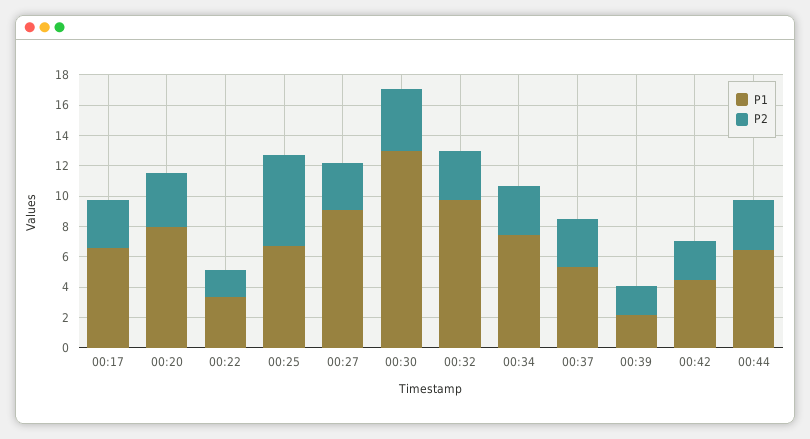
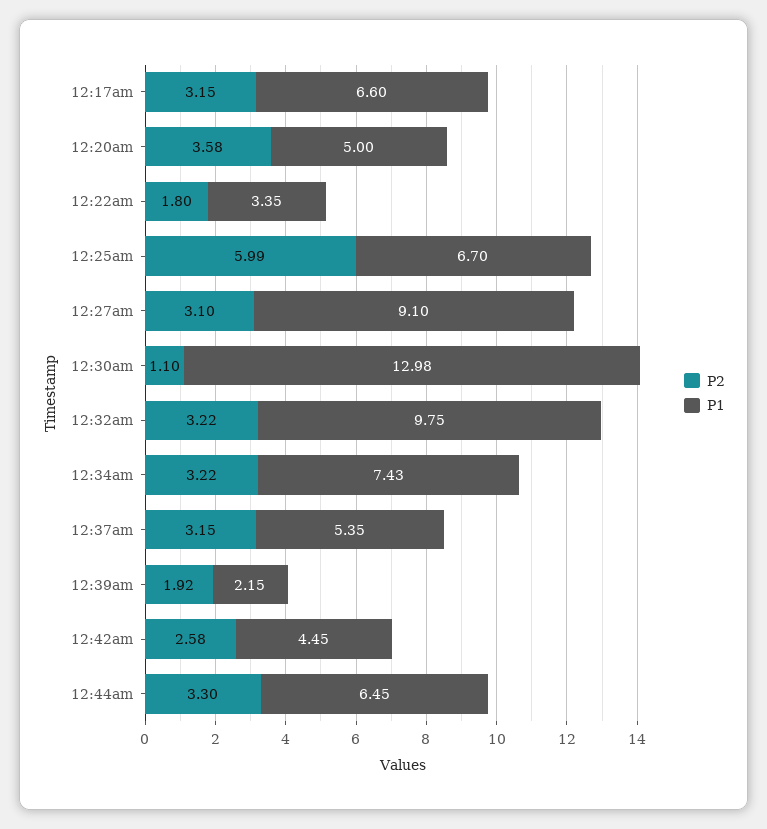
  {
    "P1": {
      "00:17": 6.6,
-     "00:20": 8,
+     "00:20": 5,
      "00:22": 3.35,
      "00:25": 6.7,
      "00:27": 9.1,
      "00:30": 12.98,
      "00:32": 9.75,
      "00:34": 7.43,
      "00:37": 5.35,
      "00:39": 2.15,
      "00:42": 4.45,
      "00:44": 6.45
    },
    "P2": {
      "00:17": 3.15,
      "00:20": 3.58,
      "00:22": 1.8,
      "00:25": 5.99,
      "00:27": 3.1,
-     "00:30": 4,
+     "00:30": 1.1,
      "00:32": 3.22,
      "00:34": 3.22,
      "00:37": 3.15,
      "00:39": 1.92,
      "00:42": 2.58,
      "00:44": 3.3
    }
  }

